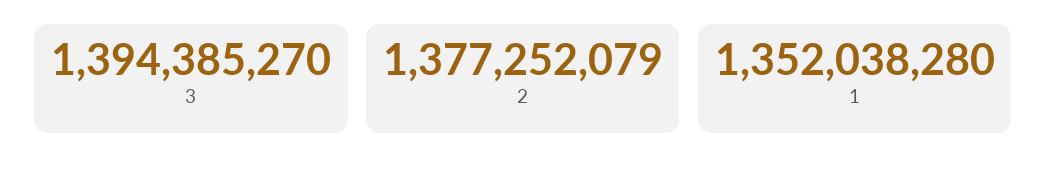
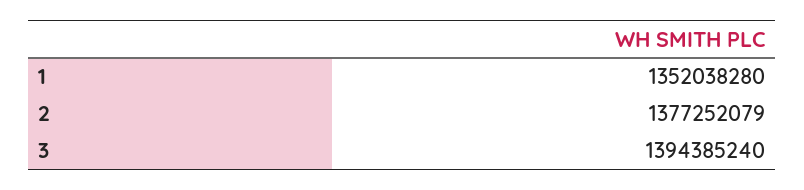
  {
-   "3": 1394385270,
+   "3": 1394385240,
    "2": 1377252079,
    "1": 1352038280
  }

